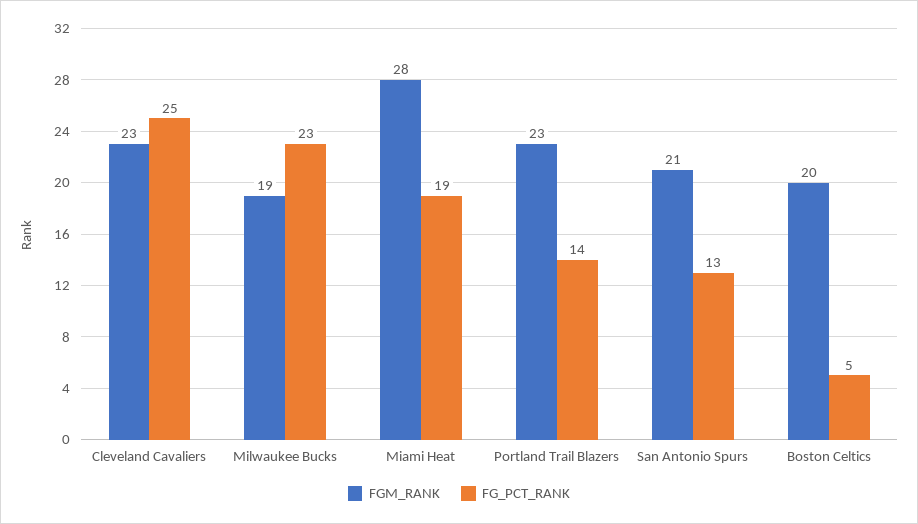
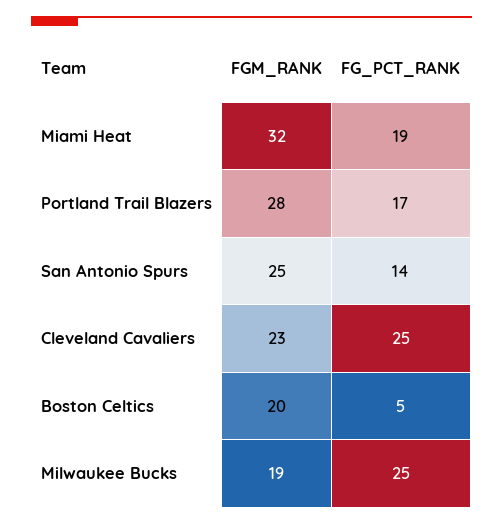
  {
    "FGM_RANK": {
      "Cleveland Cavaliers": 23,
      "Milwaukee Bucks": 19,
-     "Miami Heat": 28,
+     "Miami Heat": 32,
-     "Portland Trail Blazers": 23,
+     "Portland Trail Blazers": 28,
-     "San Antonio Spurs": 21,
+     "San Antonio Spurs": 25,
      "Boston Celtics": 20
    },
    "FG_PCT_RANK": {
      "Cleveland Cavaliers": 25,
-     "Milwaukee Bucks": 23,
+     "Milwaukee Bucks": 25,
      "Miami Heat": 19,
-     "Portland Trail Blazers": 14,
+     "Portland Trail Blazers": 17,
-     "San Antonio Spurs": 13,
+     "San Antonio Spurs": 14,
      "Boston Celtics": 5
    }
  }

